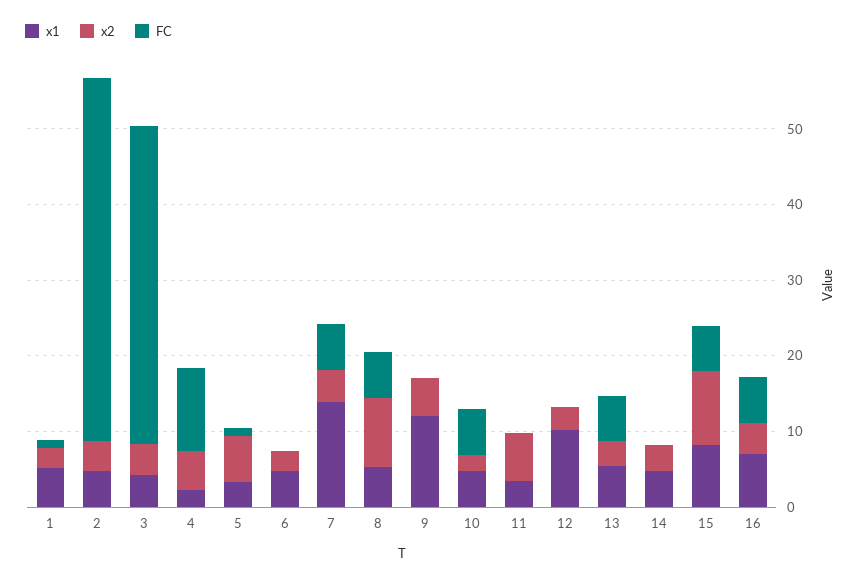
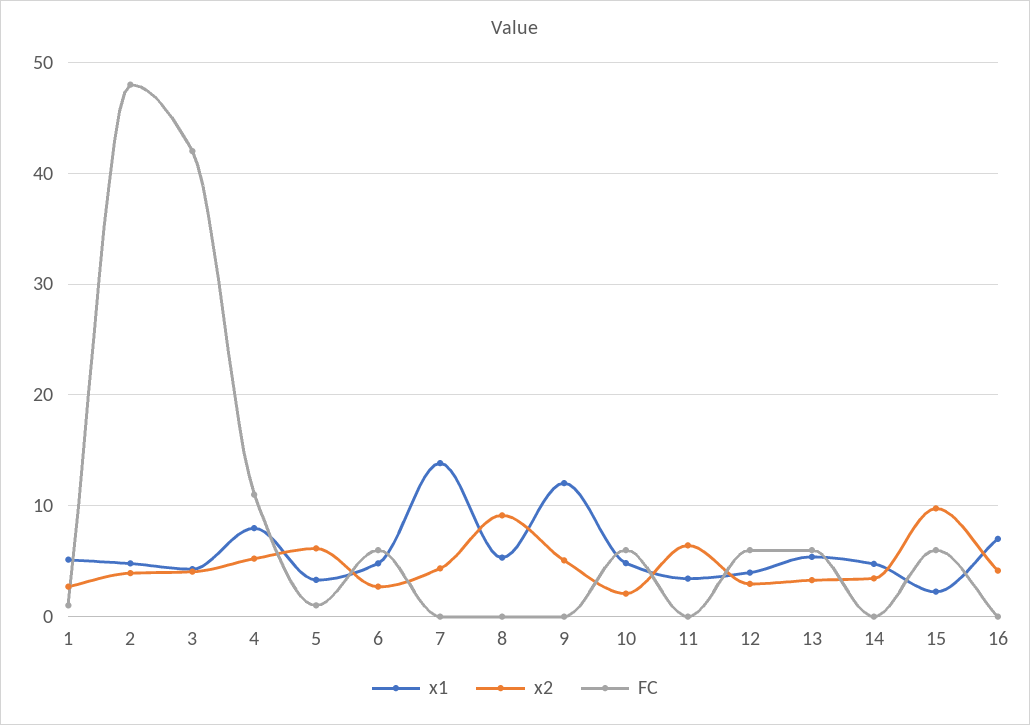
  {
    "x1": {
      "1": 5,
      "2": 5,
      "3": 4,
-     "4": 2,
+     "4": 8,
      "5": 3,
      "6": 5,
      "7": 14,
      "8": 5,
      "9": 12,
      "10": 5,
      "11": 3,
-     "12": 10,
+     "12": 4,
      "13": 5,
      "14": 5,
-     "15": 8,
+     "15": 2,
      "16": 7
    },
    "x2": {
      "1": 3,
      "2": 4,
      "3": 4,
      "4": 5,
      "5": 6,
      "6": 3,
      "7": 4,
      "8": 9,
      "9": 5,
      "10": 2,
      "11": 6,
      "12": 3,
      "13": 3,
      "14": 3,
      "15": 10,
      "16": 4
    },
    "FC": {
      "1": 1,
      "2": 48,
      "3": 42,
      "4": 11,
      "5": 1,
-     "6": 0,
+     "6": 6,
-     "7": 6,
+     "7": 0,
-     "8": 6,
+     "8": 0,
      "9": 0,
      "10": 6,
      "11": 0,
-     "12": 0,
+     "12": 6,
      "13": 6,
      "14": 0,
      "15": 6,
-     "16": 6
+     "16": 0
    }
  }

